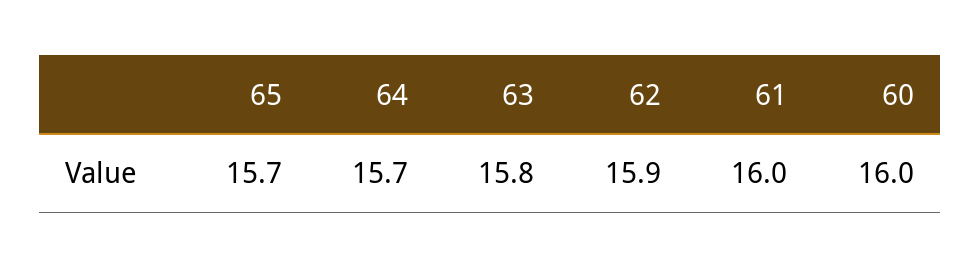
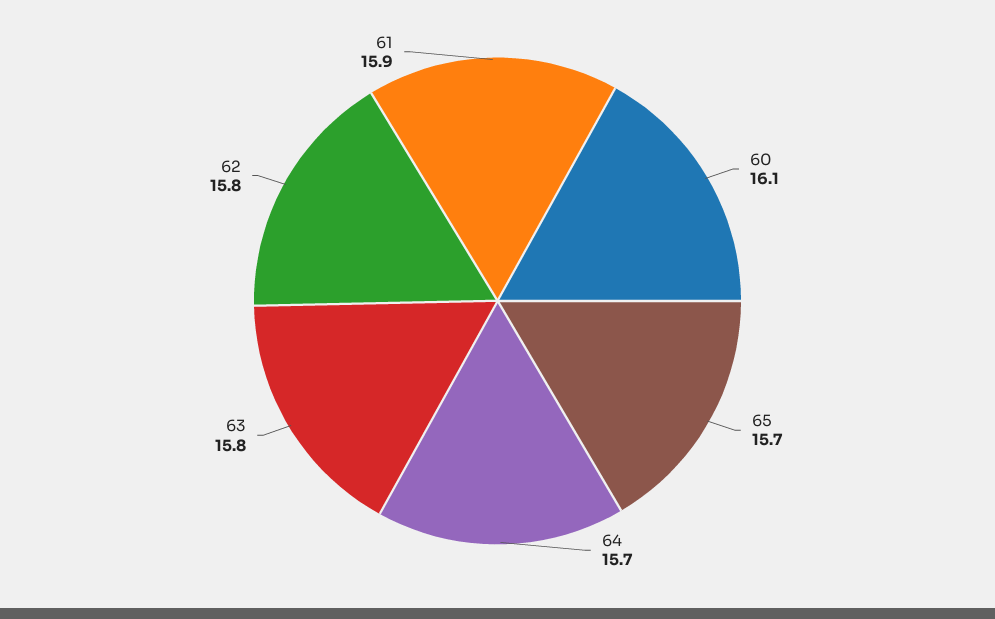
  {
    "65": 15.7,
    "64": 15.7,
    "63": 15.8,
-   "62": 15.9,
+   "62": 15.8,
-   "61": 16,
+   "61": 15.9,
-   "60": 16
+   "60": 16.1
  }

